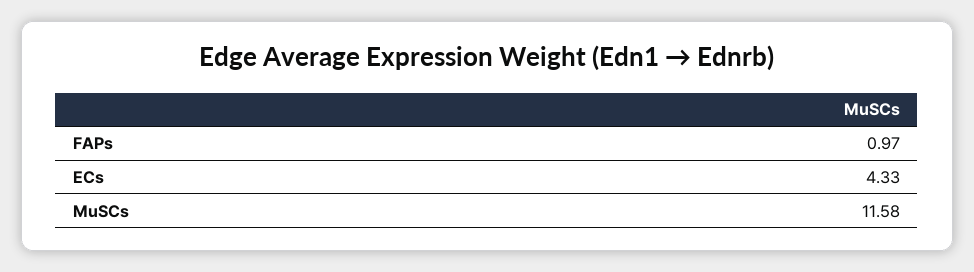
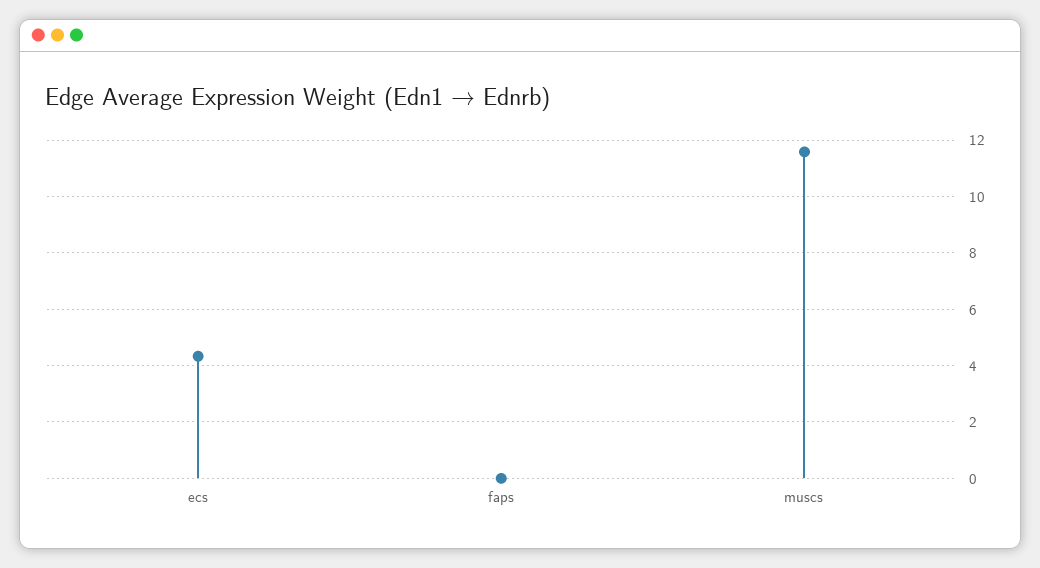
  {
-   "FAPs": 0.97,
+   "FAPs": 0,
    "ECs": 4.33,
    "MuSCs": 11.58
  }

